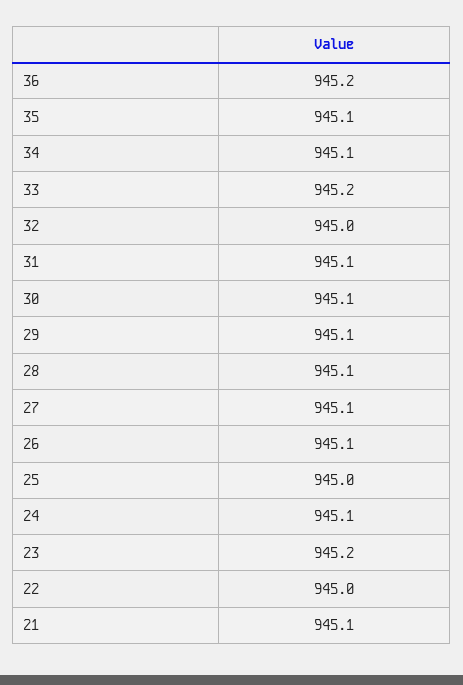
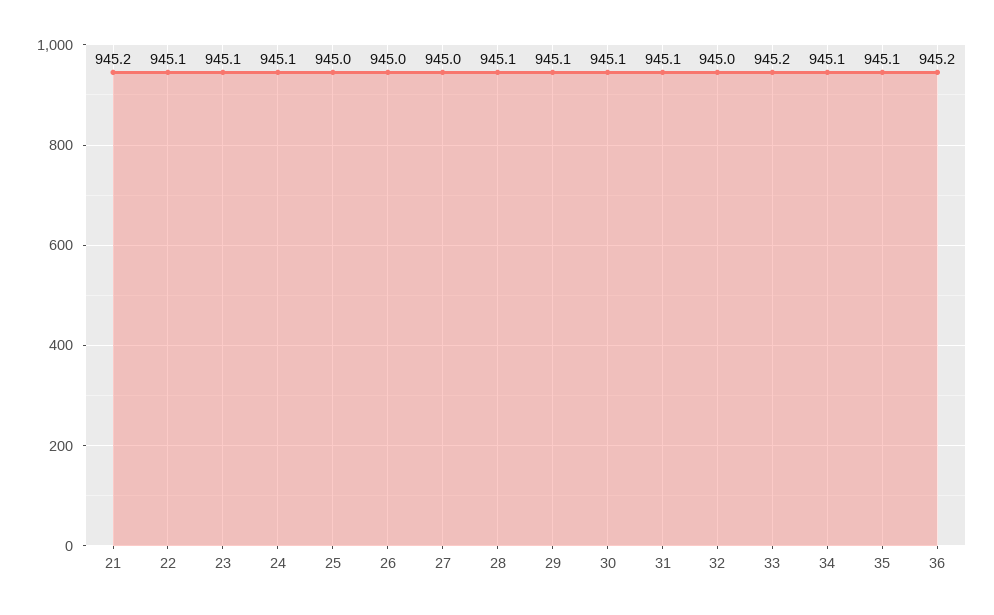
  {
    "36": 945.2,
    "35": 945.1,
    "34": 945.1,
    "33": 945.2,
    "32": 945,
    "31": 945.1,
    "30": 945.1,
    "29": 945.1,
    "28": 945.1,
-   "27": 945.1,
+   "27": 945,
-   "26": 945.1,
+   "26": 945,
    "25": 945,
    "24": 945.1,
-   "23": 945.2,
+   "23": 945.1,
-   "22": 945,
+   "22": 945.1,
-   "21": 945.1
+   "21": 945.2
  }

